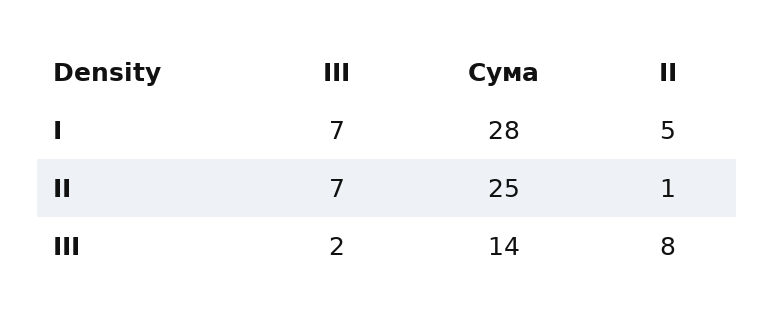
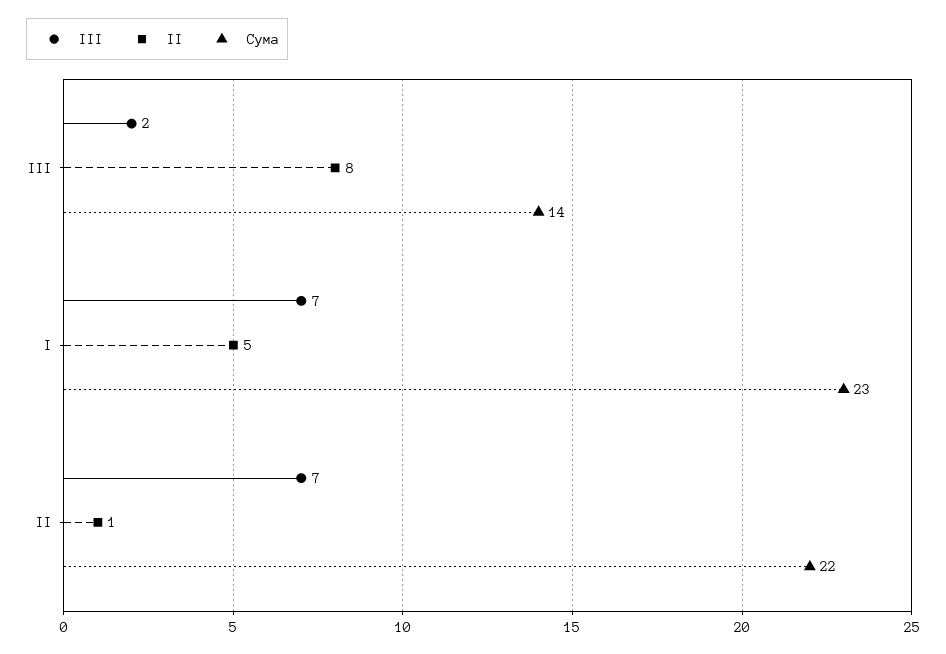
  {
    "III": {
      "І": 7,
      "ІІ": 7,
      "ІІІ": 2
    },
    "Сума": {
-     "І": 28,
+     "І": 23,
-     "ІІ": 25,
+     "ІІ": 22,
      "ІІІ": 14
    },
    "II": {
      "І": 5,
      "ІІ": 1,
      "ІІІ": 8
    }
  }

